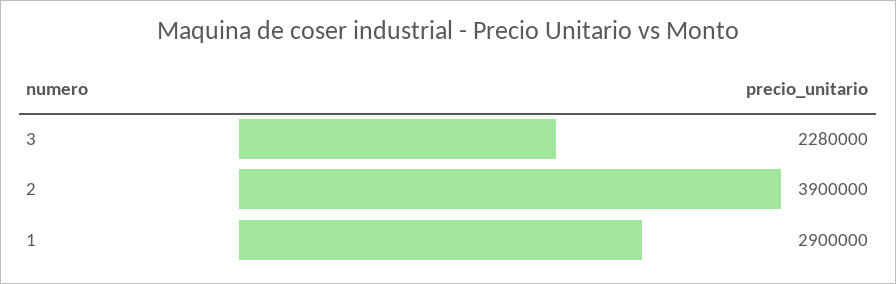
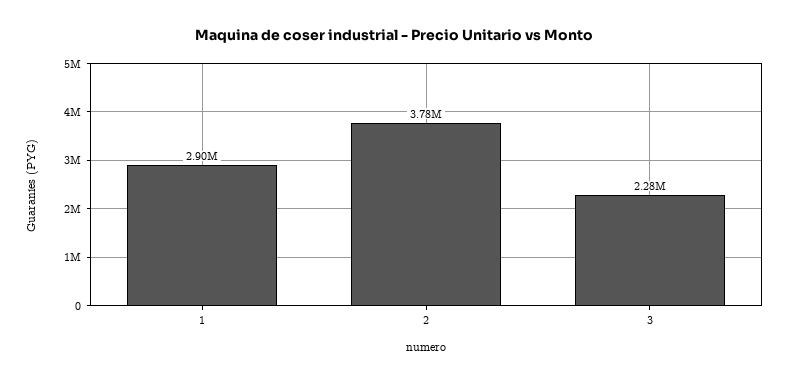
  {
    "3": 2280000,
-   "2": 3900000,
+   "2": 3780000,
    "1": 2900000
  }

